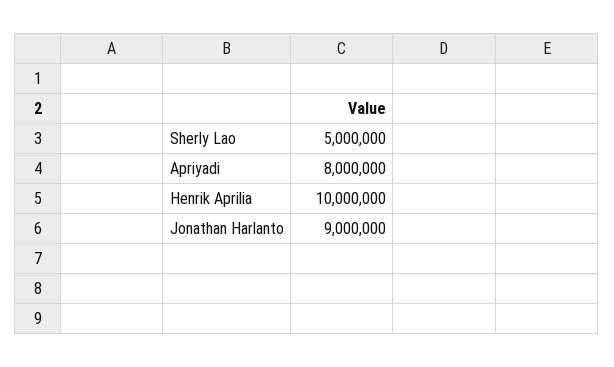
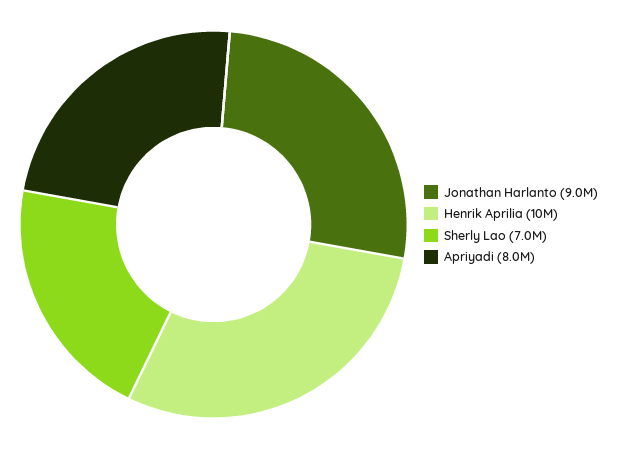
  {
-   "Sherly Lao": 5000000,
+   "Sherly Lao": 7000000,
    "Apriyadi": 8000000,
    "Henrik Aprilia": 10000000,
    "Jonathan Harlanto": 9000000
  }

